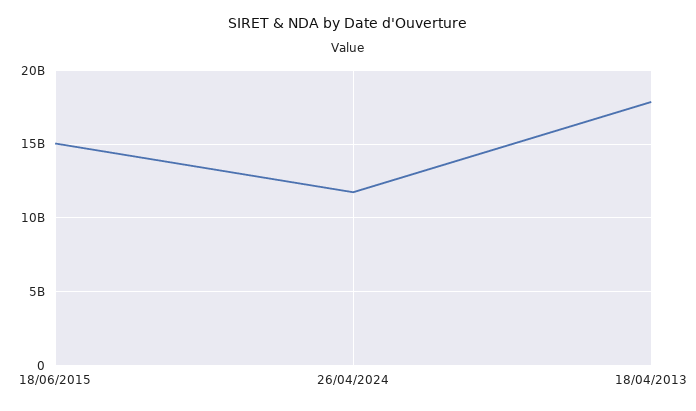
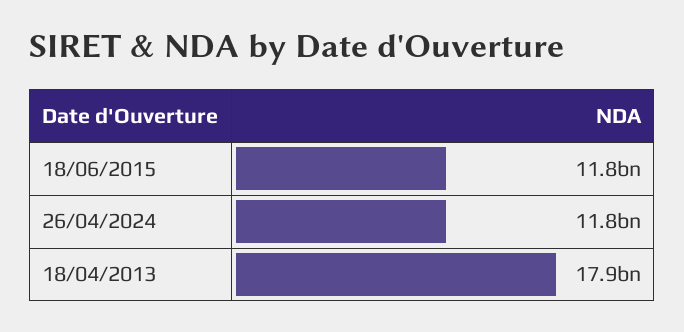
  {
-   "18/06/2015": 15000000000,
+   "18/06/2015": 11800000000,
    "26/04/2024": 11800000000,
    "18/04/2013": 17900000000
  }

